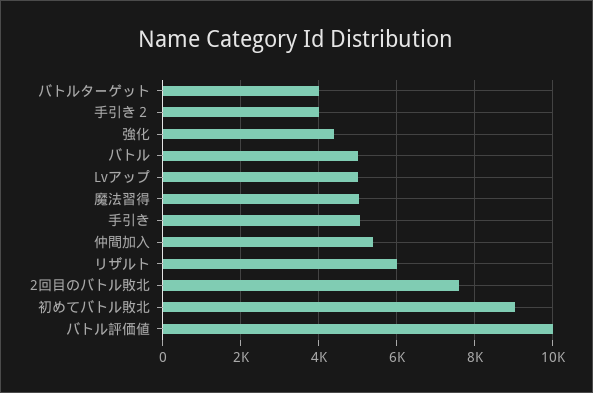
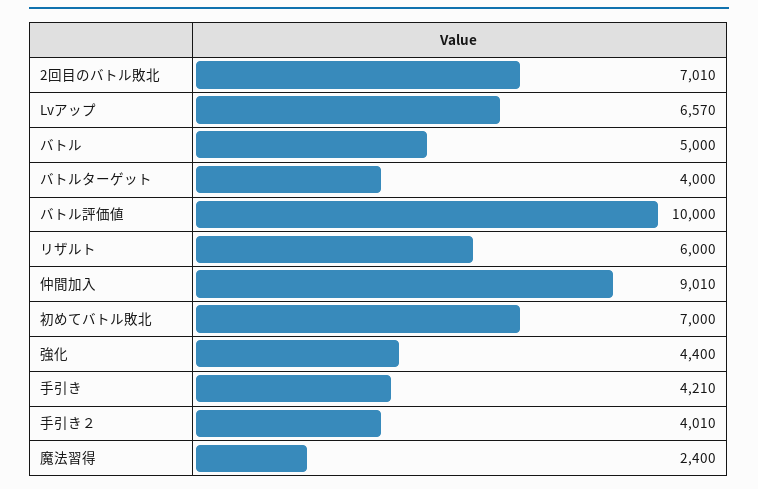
  {
    "バトルターゲット": 4000,
    "手引き２": 4010,
    "強化": 4400,
    "バトル": 5000,
-   "Lvアップ": 5000,
+   "Lvアップ": 6570,
-   "魔法習得": 5000,
+   "魔法習得": 2400,
-   "手引き": 5000,
+   "手引き": 4210,
-   "仲間加入": 5400,
+   "仲間加入": 9010,
    "リザルト": 6000,
-   "2回目のバトル敗北": 7600,
+   "2回目のバトル敗北": 7010,
-   "初めてバトル敗北": 9000,
+   "初めてバトル敗北": 7000,
    "バトル評価値": 10000
  }

